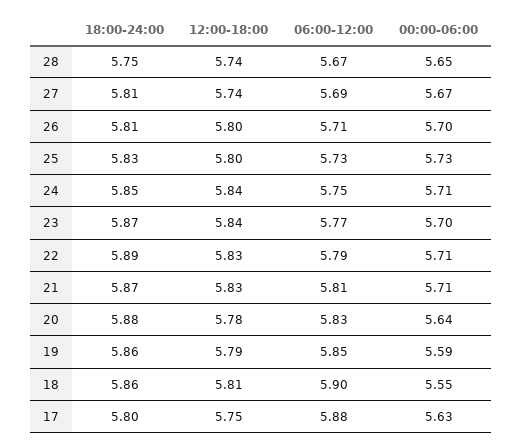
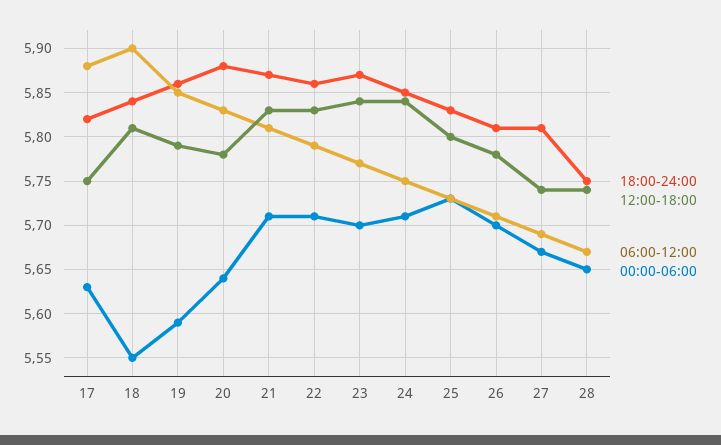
  {
    "18:00-24:00": {
      "28": 5.75,
      "27": 5.81,
      "26": 5.81,
      "25": 5.83,
      "24": 5.85,
      "23": 5.87,
-     "22": 5.89,
+     "22": 5.86,
      "21": 5.87,
      "20": 5.88,
      "19": 5.86,
-     "18": 5.86,
+     "18": 5.84,
-     "17": 5.8
+     "17": 5.82
    },
    "12:00-18:00": {
      "28": 5.74,
      "27": 5.74,
-     "26": 5.8,
+     "26": 5.78,
      "25": 5.8,
      "24": 5.84,
      "23": 5.84,
      "22": 5.83,
      "21": 5.83,
      "20": 5.78,
      "19": 5.79,
      "18": 5.81,
      "17": 5.75
    },
    "06:00-12:00": {
      "28": 5.67,
      "27": 5.69,
      "26": 5.71,
      "25": 5.73,
      "24": 5.75,
      "23": 5.77,
      "22": 5.79,
      "21": 5.81,
      "20": 5.83,
      "19": 5.85,
      "18": 5.9,
      "17": 5.88
    },
    "00:00-06:00": {
      "28": 5.65,
      "27": 5.67,
      "26": 5.7,
      "25": 5.73,
      "24": 5.71,
      "23": 5.7,
      "22": 5.71,
      "21": 5.71,
      "20": 5.64,
      "19": 5.59,
      "18": 5.55,
      "17": 5.63
    }
  }

